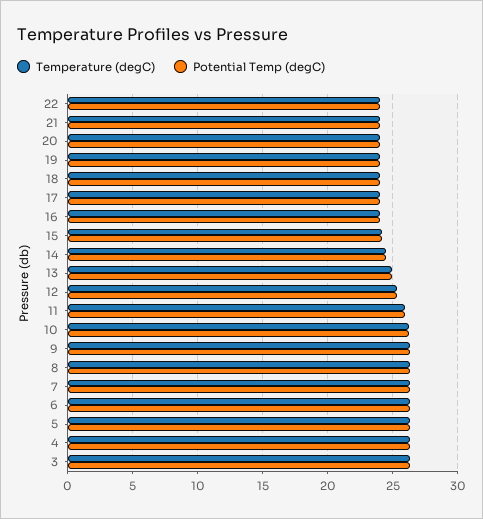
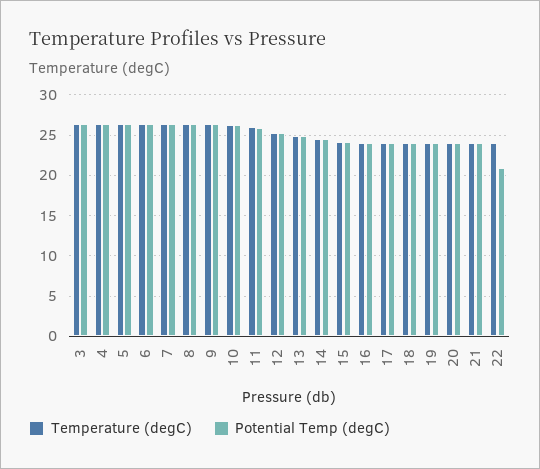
  {
    "Temperature (degC)": {
      "22": 24,
      "21": 24,
      "20": 24,
      "19": 24,
      "18": 24,
      "17": 24,
      "16": 24,
      "15": 24,
      "14": 24.5,
      "13": 25,
      "12": 25.5,
      "11": 26,
      "10": 26,
      "9": 26.5,
      "8": 26.5,
      "7": 26.5,
      "6": 26.5,
      "5": 26.5,
      "4": 26.5,
      "3": 26.5
    },
    "Potential Temp (degC)": {
-     "22": 24,
+     "22": 21,
      "21": 24,
      "20": 24,
      "19": 24,
      "18": 24,
      "17": 24,
      "16": 24,
      "15": 24,
      "14": 24.5,
      "13": 25,
      "12": 25.5,
      "11": 26,
      "10": 26,
      "9": 26.5,
      "8": 26.5,
      "7": 26.5,
      "6": 26.5,
      "5": 26.5,
      "4": 26.5,
      "3": 26.5
    }
  }

